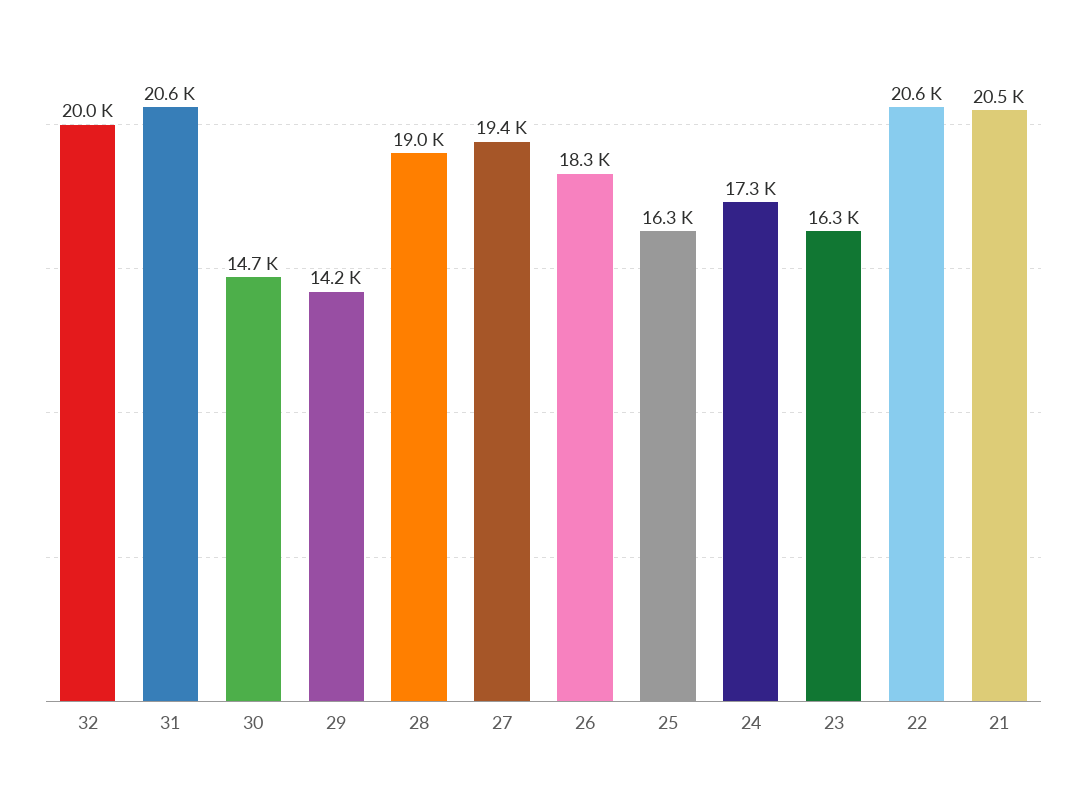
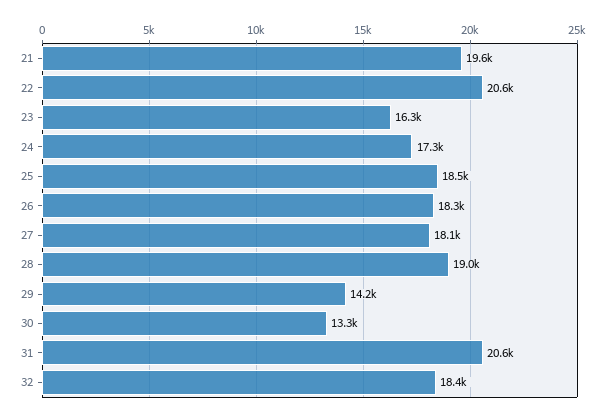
  {
-   "32": 20000,
+   "32": 18400,
    "31": 20600,
-   "30": 14700,
+   "30": 13300,
    "29": 14200,
    "28": 19000,
-   "27": 19400,
+   "27": 18100,
    "26": 18300,
-   "25": 16300,
+   "25": 18500,
    "24": 17300,
    "23": 16300,
    "22": 20600,
-   "21": 20500
+   "21": 19600
  }

